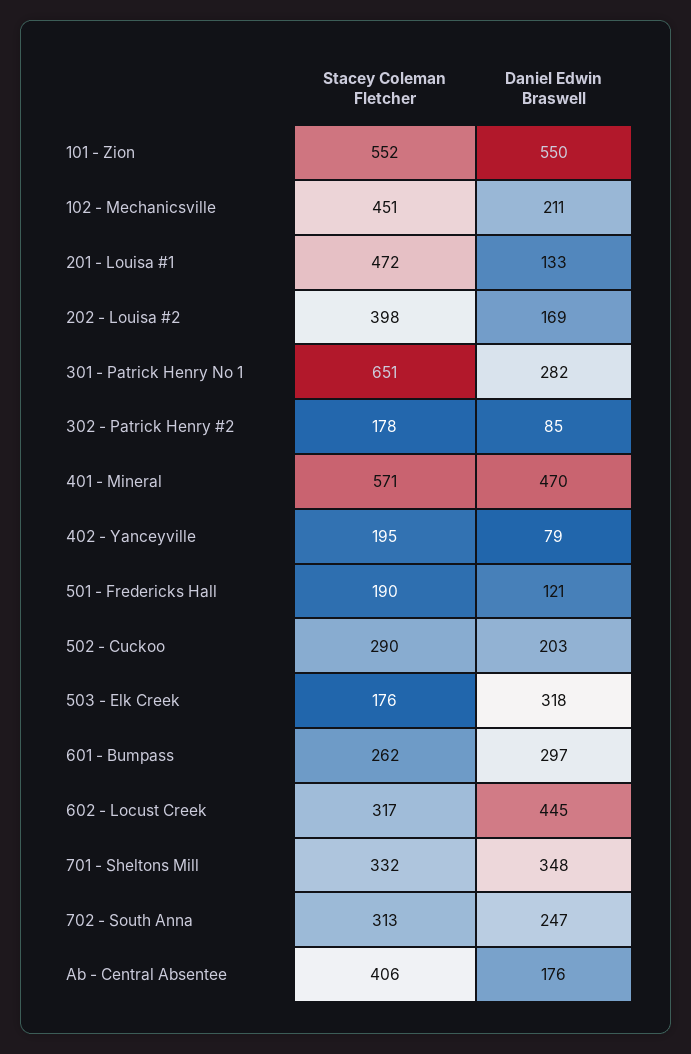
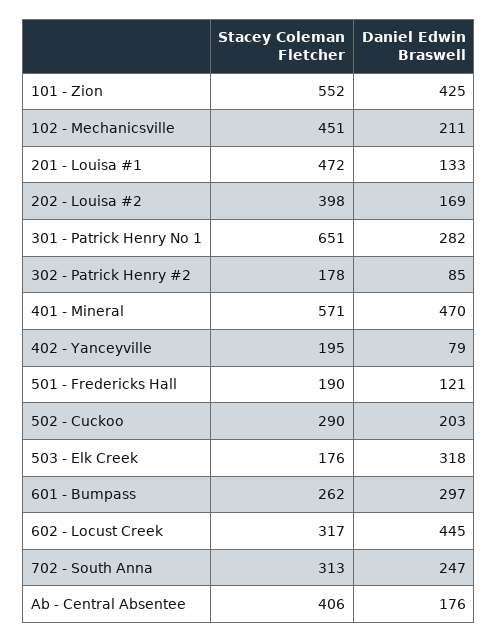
  {
    "Stacey Coleman Fletcher": {
      "101 - Zion": 552,
      "102 - Mechanicsville": 451,
      "201 - Louisa #1": 472,
      "202 - Louisa #2": 398,
      "301 - Patrick Henry No 1": 651,
      "302 - Patrick Henry #2": 178,
      "401 - Mineral": 571,
      "402 - Yanceyville": 195,
      "501 - Fredericks Hall": 190,
      "502 - Cuckoo": 290,
      "503 - Elk Creek": 176,
      "601 - Bumpass": 262,
      "602 - Locust Creek": 317,
-     "701 - Sheltons Mill": 332,
      "702 - South Anna": 313,
      "Ab - Central Absentee": 406
    },
    "Daniel Edwin Braswell": {
-     "101 - Zion": 550,
+     "101 - Zion": 425,
      "102 - Mechanicsville": 211,
      "201 - Louisa #1": 133,
      "202 - Louisa #2": 169,
      "301 - Patrick Henry No 1": 282,
      "302 - Patrick Henry #2": 85,
      "401 - Mineral": 470,
      "402 - Yanceyville": 79,
      "501 - Fredericks Hall": 121,
      "502 - Cuckoo": 203,
      "503 - Elk Creek": 318,
      "601 - Bumpass": 297,
      "602 - Locust Creek": 445,
-     "701 - Sheltons Mill": 348,
      "702 - South Anna": 247,
      "Ab - Central Absentee": 176
    }
  }

